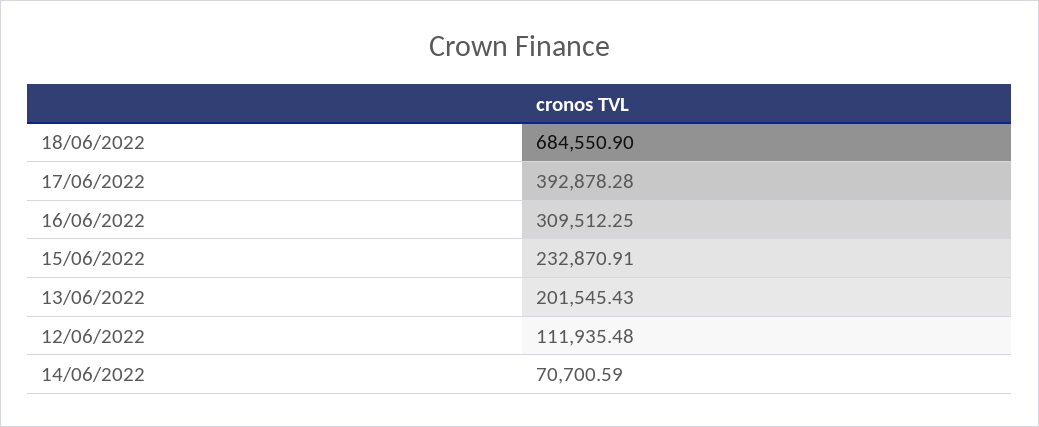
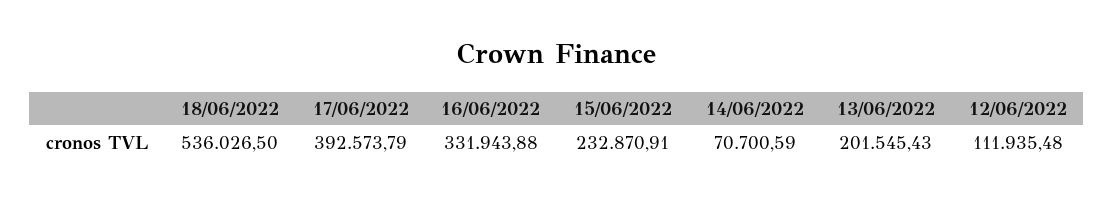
  {
-   "18/06/2022": 684550.9,
+   "18/06/2022": 536026.5,
-   "17/06/2022": 392878.28,
+   "17/06/2022": 392573.79,
-   "16/06/2022": 309512.25,
+   "16/06/2022": 331943.88,
    "15/06/2022": 232870.91,
    "13/06/2022": 201545.43,
    "12/06/2022": 111935.48,
    "14/06/2022": 70700.59
  }

